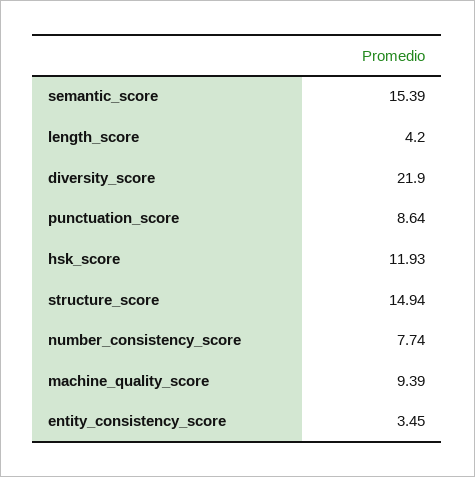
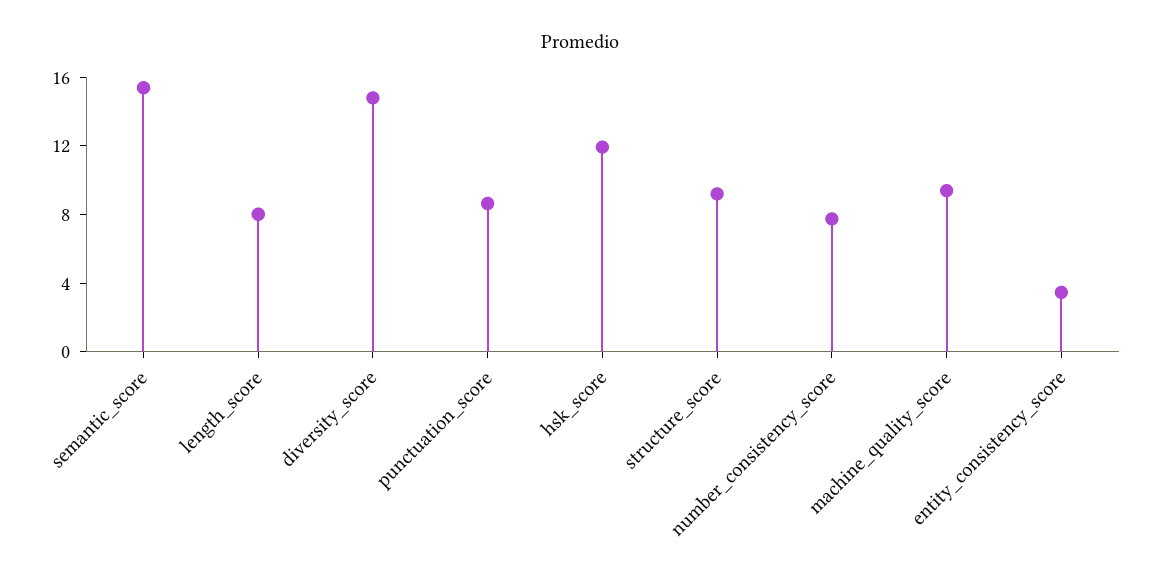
  {
    "semantic_score": 15.39,
-   "length_score": 4.2,
+   "length_score": 8,
-   "diversity_score": 21.9,
+   "diversity_score": 15,
    "punctuation_score": 8.64,
    "hsk_score": 11.93,
-   "structure_score": 14.94,
+   "structure_score": 9,
    "number_consistency_score": 7.74,
    "machine_quality_score": 9.39,
    "entity_consistency_score": 3.45
  }

